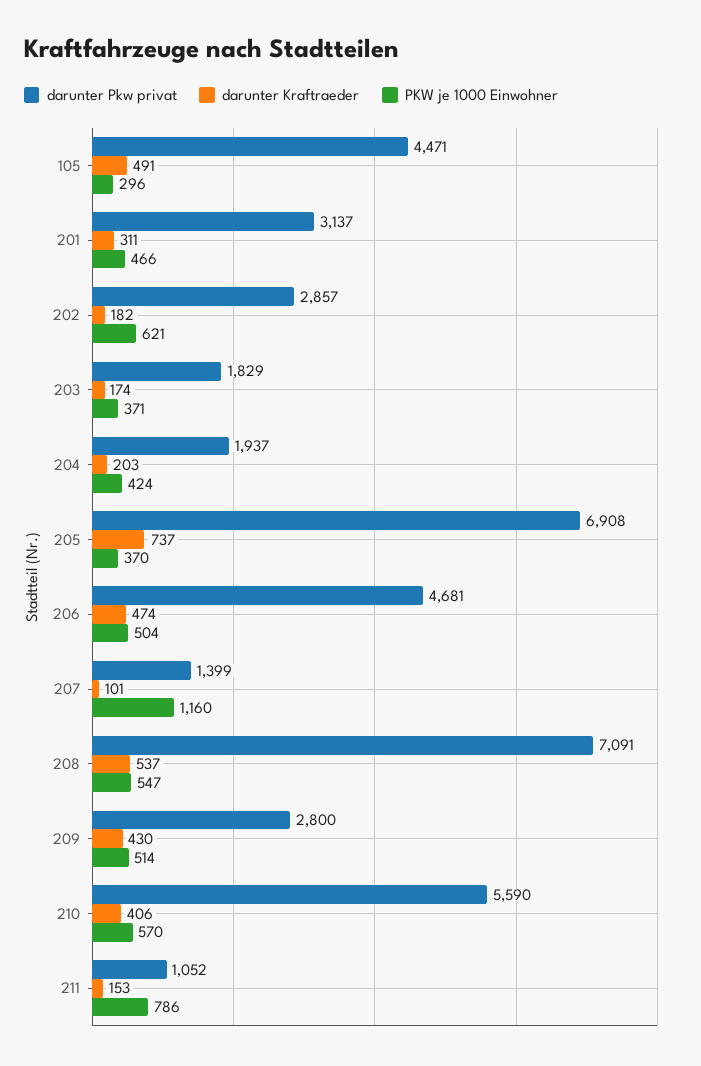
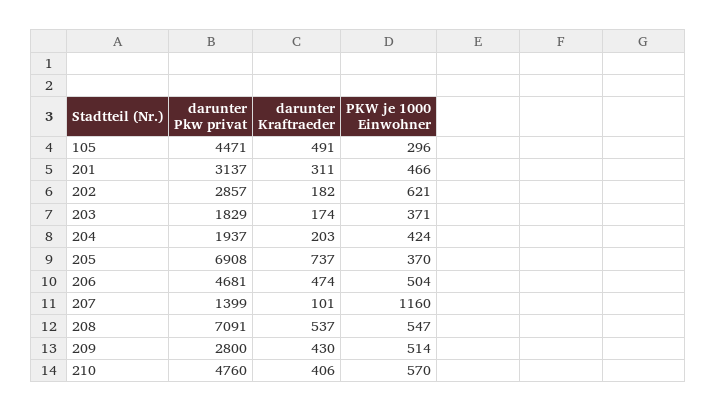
  {
    "darunter Pkw privat": {
      "105": 4471,
      "201": 3137,
      "202": 2857,
      "203": 1829,
      "204": 1937,
      "205": 6908,
      "206": 4681,
      "207": 1399,
      "208": 7091,
      "209": 2800,
-     "210": 5590,
+     "210": 4760
-     "211": 1052
    },
    "darunter Kraftraeder": {
      "105": 491,
      "201": 311,
      "202": 182,
      "203": 174,
      "204": 203,
      "205": 737,
      "206": 474,
      "207": 101,
      "208": 537,
      "209": 430,
-     "210": 406,
+     "210": 406
-     "211": 153
    },
    "PKW je 1000 Einwohner": {
      "105": 296,
      "201": 466,
      "202": 621,
      "203": 371,
      "204": 424,
      "205": 370,
      "206": 504,
      "207": 1160,
      "208": 547,
      "209": 514,
-     "210": 570,
+     "210": 570
-     "211": 786
    }
  }

